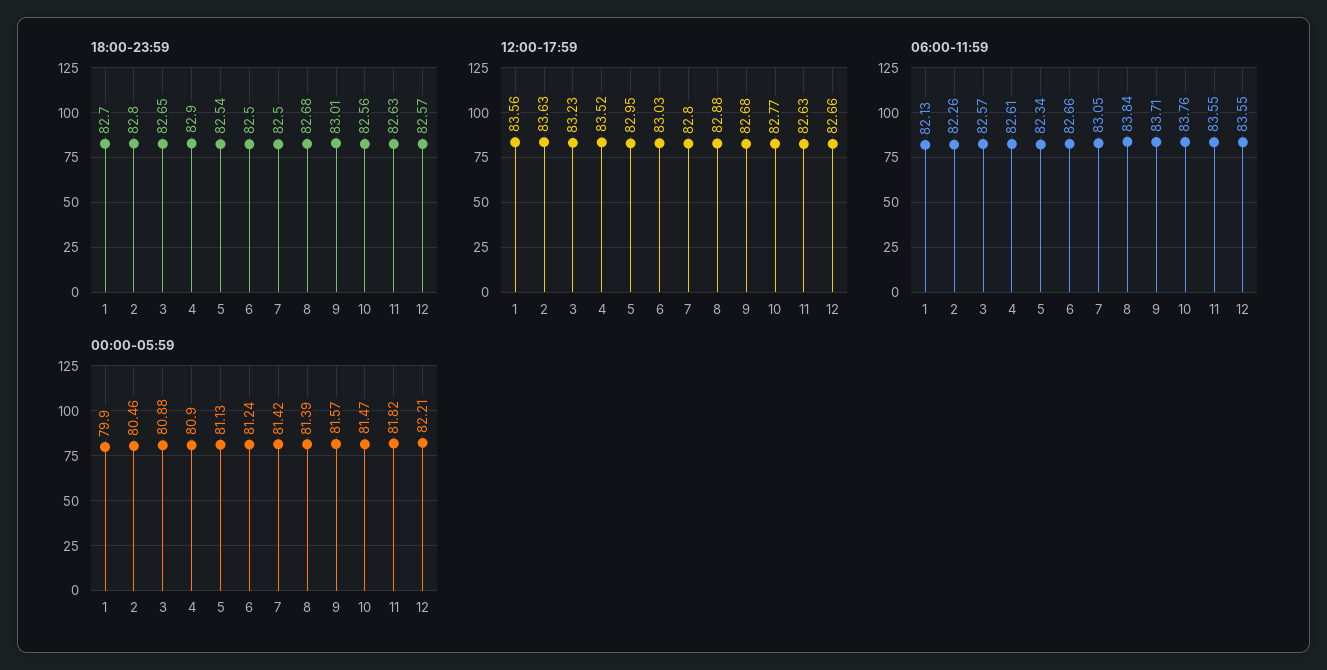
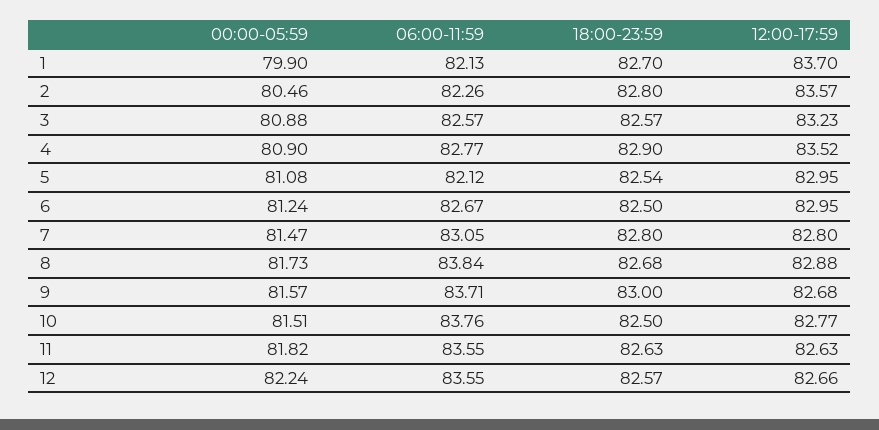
  {
    "18:00-23:59": {
      "1": 82.7,
      "2": 82.8,
-     "3": 82.65,
+     "3": 82.57,
      "4": 82.9,
      "5": 82.54,
      "6": 82.5,
-     "7": 82.5,
+     "7": 82.8,
      "8": 82.68,
-     "9": 83.01,
+     "9": 83,
-     "10": 82.56,
+     "10": 82.5,
      "11": 82.63,
      "12": 82.57
    },
    "12:00-17:59": {
-     "1": 83.56,
+     "1": 83.7,
-     "2": 83.63,
+     "2": 83.57,
      "3": 83.23,
      "4": 83.52,
      "5": 82.95,
-     "6": 83.03,
+     "6": 82.95,
      "7": 82.8,
      "8": 82.88,
      "9": 82.68,
      "10": 82.77,
      "11": 82.63,
      "12": 82.66
    },
    "06:00-11:59": {
      "1": 82.13,
      "2": 82.26,
      "3": 82.57,
-     "4": 82.61,
+     "4": 82.77,
-     "5": 82.34,
+     "5": 82.12,
-     "6": 82.66,
+     "6": 82.67,
      "7": 83.05,
      "8": 83.84,
      "9": 83.71,
      "10": 83.76,
      "11": 83.55,
      "12": 83.55
    },
    "00:00-05:59": {
      "1": 79.9,
      "2": 80.46,
      "3": 80.88,
      "4": 80.9,
-     "5": 81.13,
+     "5": 81.08,
      "6": 81.24,
-     "7": 81.42,
+     "7": 81.47,
-     "8": 81.39,
+     "8": 81.73,
      "9": 81.57,
-     "10": 81.47,
+     "10": 81.51,
      "11": 81.82,
-     "12": 82.21
+     "12": 82.24
    }
  }

